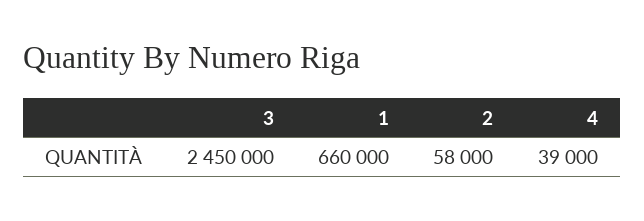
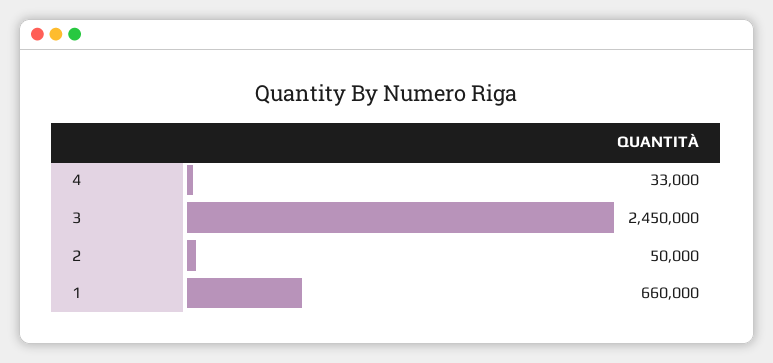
  {
    "3": 2450000,
    "1": 660000,
-   "2": 58000,
+   "2": 50000,
-   "4": 39000
+   "4": 33000
  }

